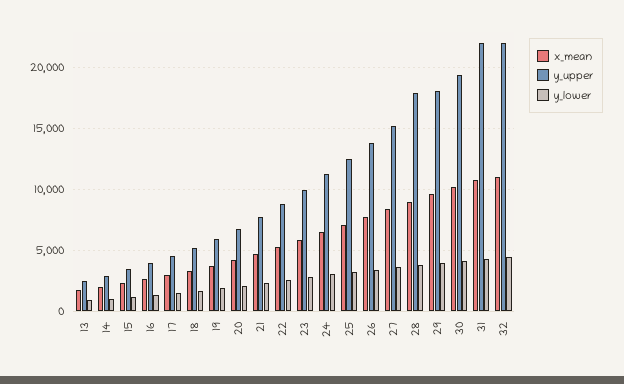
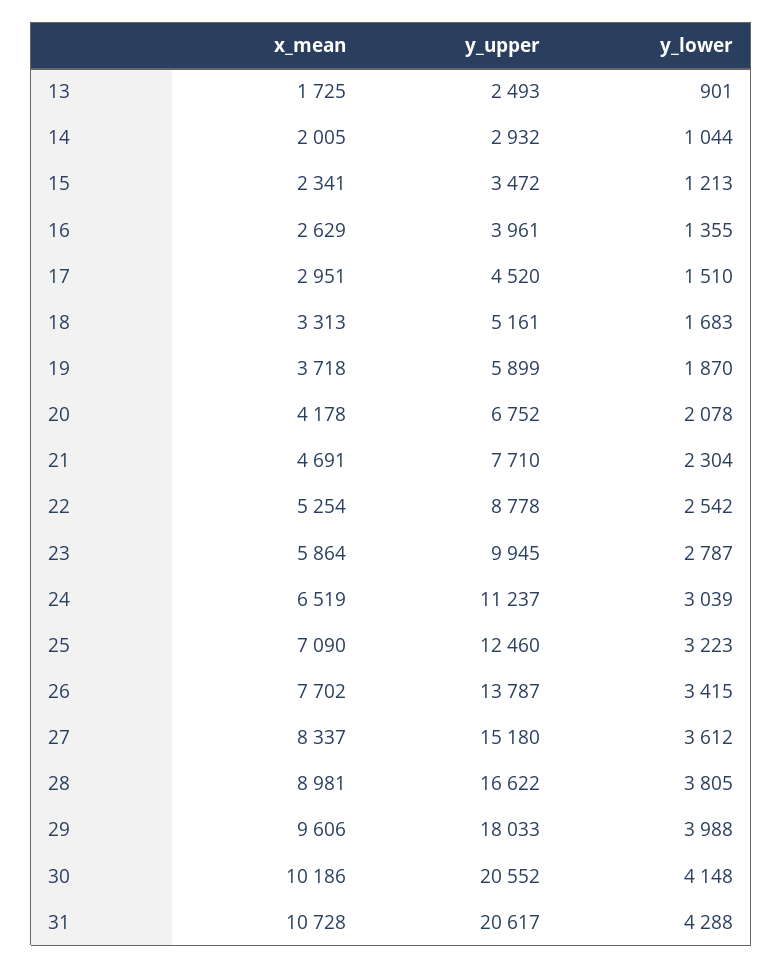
  {
    "x_mean": {
      "13": 1725,
      "14": 2005,
      "15": 2341,
      "16": 2629,
      "17": 2951,
      "18": 3313,
      "19": 3718,
      "20": 4178,
      "21": 4691,
      "22": 5254,
      "23": 5864,
      "24": 6519,
      "25": 7090,
      "26": 7702,
      "27": 8337,
      "28": 8981,
      "29": 9606,
      "30": 10186,
-     "31": 10728,
+     "31": 10728
-     "32": 11000
    },
    "y_upper": {
      "13": 2493,
      "14": 2932,
      "15": 3472,
      "16": 3961,
      "17": 4520,
      "18": 5161,
      "19": 5899,
      "20": 6752,
      "21": 7710,
      "22": 8778,
      "23": 9945,
      "24": 11237,
      "25": 12460,
      "26": 13787,
      "27": 15180,
-     "28": 18000,
+     "28": 16622,
      "29": 18033,
-     "30": 19500,
+     "30": 20552,
-     "31": 22000,
+     "31": 20617
-     "32": 22000
    },
    "y_lower": {
      "13": 901,
      "14": 1044,
      "15": 1213,
      "16": 1355,
      "17": 1510,
      "18": 1683,
      "19": 1870,
      "20": 2078,
      "21": 2304,
      "22": 2542,
      "23": 2787,
      "24": 3039,
      "25": 3223,
      "26": 3415,
      "27": 3612,
      "28": 3805,
      "29": 3988,
      "30": 4148,
-     "31": 4288,
+     "31": 4288
-     "32": 4500
    }
  }

